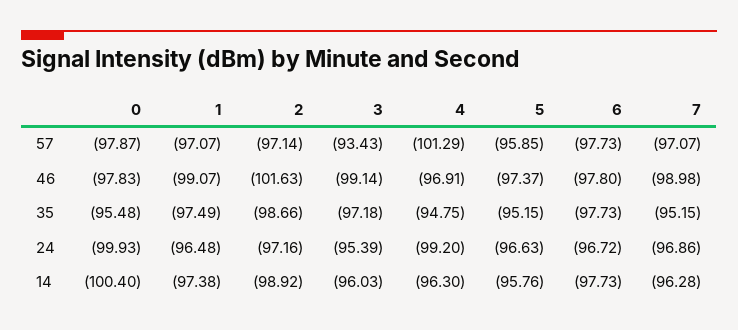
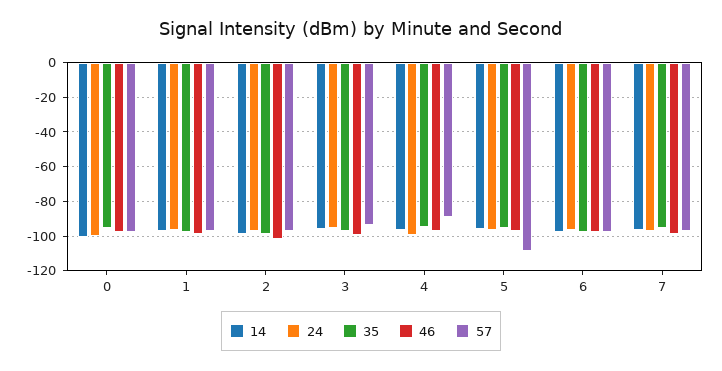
  {
    "57": {
      "0": -97.87,
      "1": -97.07,
      "2": -97.14,
      "3": -93.43,
-     "4": -101.29,
+     "4": -90,
-     "5": -95.85,
+     "5": -110,
      "6": -97.73,
      "7": -97.07
    },
    "46": {
      "0": -97.83,
      "1": -99.07,
      "2": -101.63,
      "3": -99.14,
      "4": -96.91,
      "5": -97.37,
      "6": -97.8,
      "7": -98.98
    },
    "35": {
      "0": -95.48,
      "1": -97.49,
      "2": -98.66,
      "3": -97.18,
      "4": -94.75,
      "5": -95.15,
      "6": -97.73,
      "7": -95.15
    },
    "24": {
      "0": -99.93,
      "1": -96.48,
      "2": -97.16,
      "3": -95.39,
      "4": -99.2,
      "5": -96.63,
      "6": -96.72,
      "7": -96.86
    },
    "14": {
      "0": -100.4,
      "1": -97.38,
      "2": -98.92,
      "3": -96.03,
      "4": -96.3,
      "5": -95.76,
      "6": -97.73,
      "7": -96.28
    }
  }

